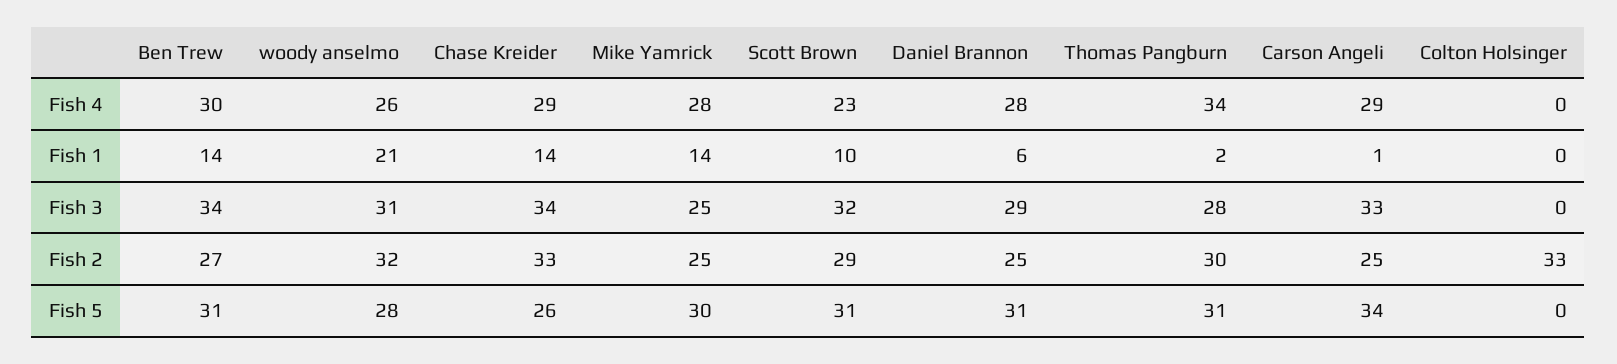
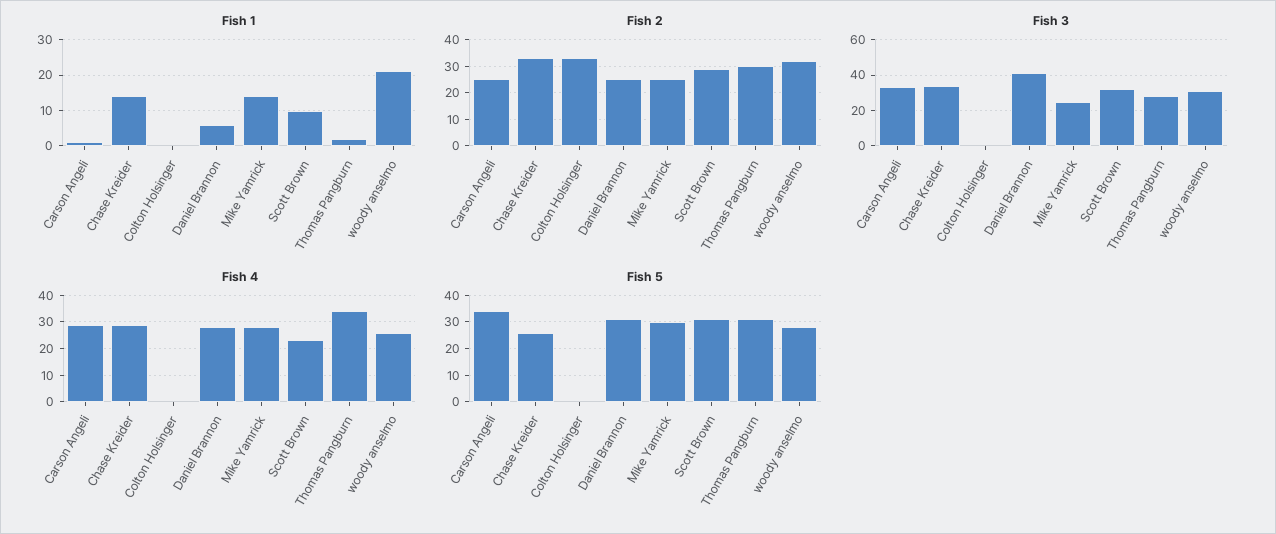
  {
    "Fish 4": {
-     "Ben Trew": 30,
      "woody anselmo": 26,
      "Chase Kreider": 29,
      "Mike Yamrick": 28,
      "Scott Brown": 23,
      "Daniel Brannon": 28,
      "Thomas Pangburn": 34,
      "Carson Angeli": 29,
      "Colton Holsinger": 0
    },
    "Fish 1": {
-     "Ben Trew": 14,
      "woody anselmo": 21,
      "Chase Kreider": 14,
      "Mike Yamrick": 14,
      "Scott Brown": 10,
      "Daniel Brannon": 6,
      "Thomas Pangburn": 2,
      "Carson Angeli": 1,
      "Colton Holsinger": 0
    },
    "Fish 3": {
-     "Ben Trew": 34,
      "woody anselmo": 31,
      "Chase Kreider": 34,
      "Mike Yamrick": 25,
      "Scott Brown": 32,
-     "Daniel Brannon": 29,
+     "Daniel Brannon": 40,
      "Thomas Pangburn": 28,
      "Carson Angeli": 33,
      "Colton Holsinger": 0
    },
    "Fish 2": {
-     "Ben Trew": 27,
      "woody anselmo": 32,
      "Chase Kreider": 33,
      "Mike Yamrick": 25,
      "Scott Brown": 29,
      "Daniel Brannon": 25,
      "Thomas Pangburn": 30,
      "Carson Angeli": 25,
      "Colton Holsinger": 33
    },
    "Fish 5": {
-     "Ben Trew": 31,
      "woody anselmo": 28,
      "Chase Kreider": 26,
      "Mike Yamrick": 30,
      "Scott Brown": 31,
      "Daniel Brannon": 31,
      "Thomas Pangburn": 31,
      "Carson Angeli": 34,
      "Colton Holsinger": 0
    }
  }

